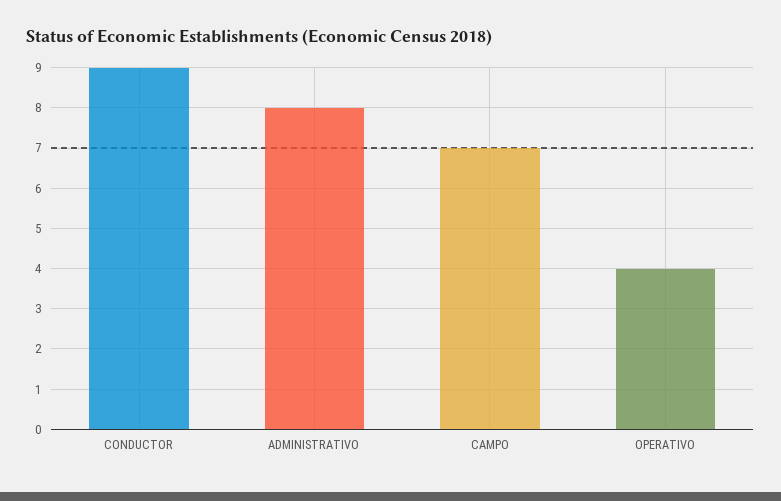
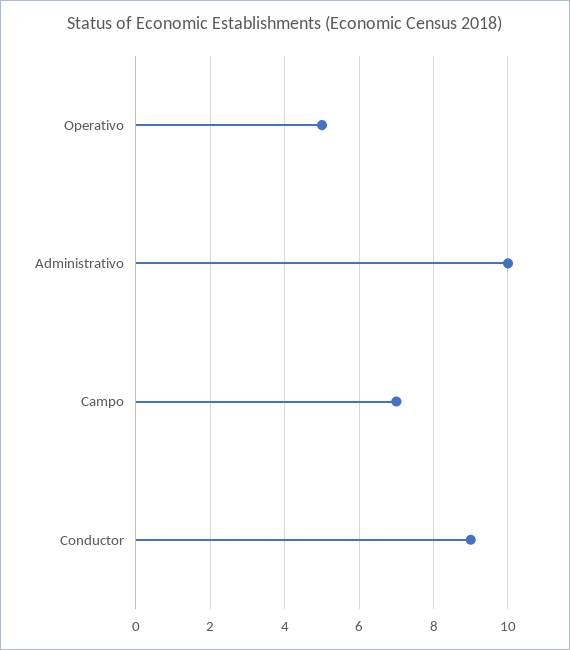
  {
    "CONDUCTOR": 9,
-   "ADMINISTRATIVO": 8,
+   "ADMINISTRATIVO": 10,
    "CAMPO": 7,
-   "OPERATIVO": 4
+   "OPERATIVO": 5
  }

